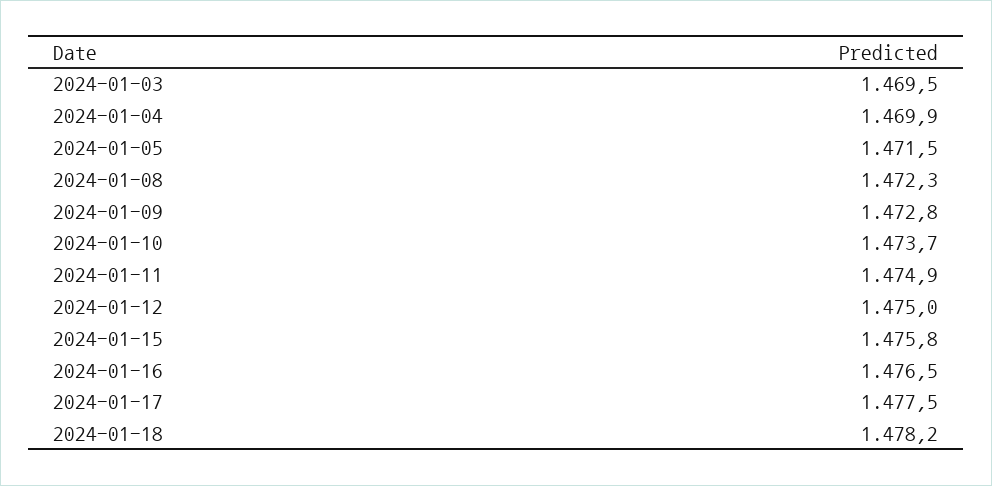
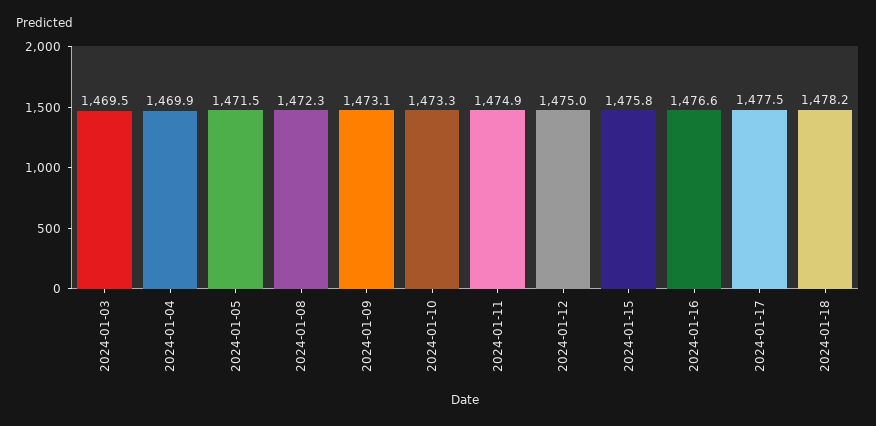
  {
    "2024-01-03": 1469.5,
    "2024-01-04": 1469.9,
    "2024-01-05": 1471.5,
    "2024-01-08": 1472.3,
-   "2024-01-09": 1472.8,
+   "2024-01-09": 1473.1,
-   "2024-01-10": 1473.7,
+   "2024-01-10": 1473.3,
    "2024-01-11": 1474.9,
    "2024-01-12": 1475,
    "2024-01-15": 1475.8,
-   "2024-01-16": 1476.5,
+   "2024-01-16": 1476.6,
    "2024-01-17": 1477.5,
    "2024-01-18": 1478.2
  }

